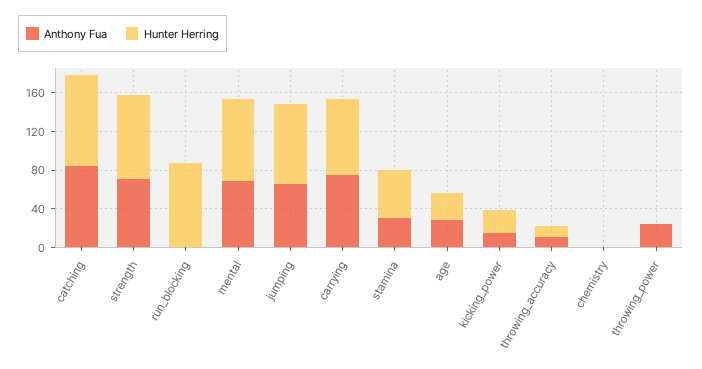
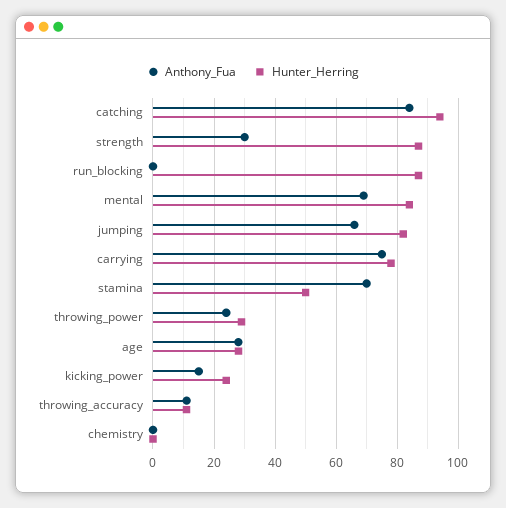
  {
    "Anthony Fua": {
      "catching": 85,
-     "strength": 70,
+     "strength": 30,
      "run_blocking": 0,
      "mental": 70,
      "jumping": 65,
      "carrying": 75,
-     "stamina": 30,
+     "stamina": 70,
      "age": 30,
      "kicking_power": 15,
      "throwing_accuracy": 10,
      "chemistry": 0,
      "throwing_power": 25
    },
    "Hunter Herring": {
      "catching": 95,
      "strength": 85,
      "run_blocking": 85,
      "mental": 85,
      "jumping": 80,
      "carrying": 80,
      "stamina": 50,
      "age": 30,
      "kicking_power": 25,
      "throwing_accuracy": 10,
      "chemistry": 0,
-     "throwing_power": 0
+     "throwing_power": 30
    }
  }

